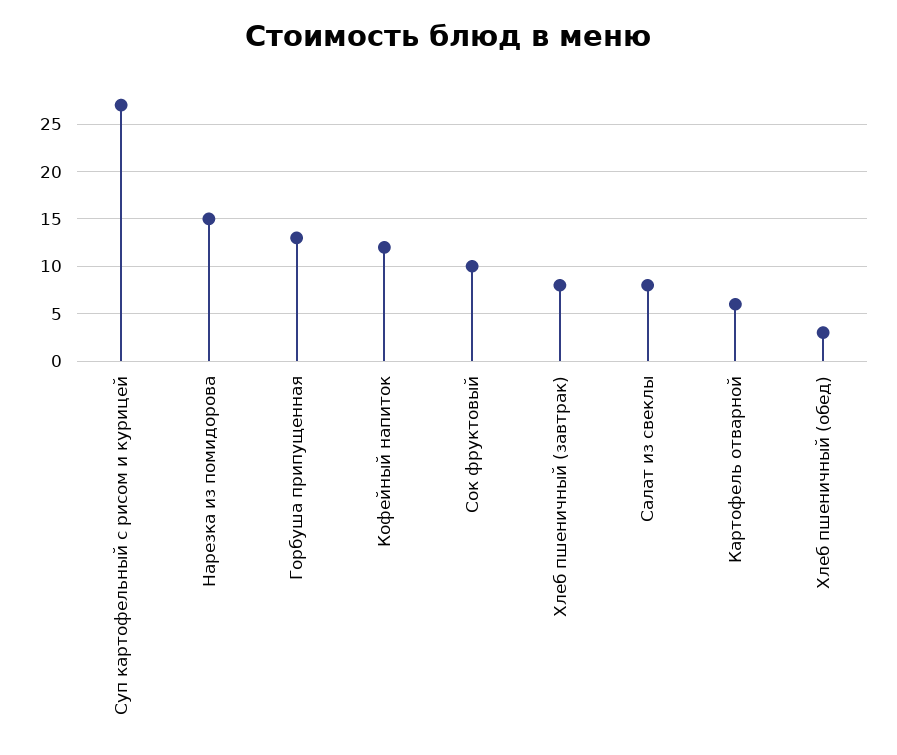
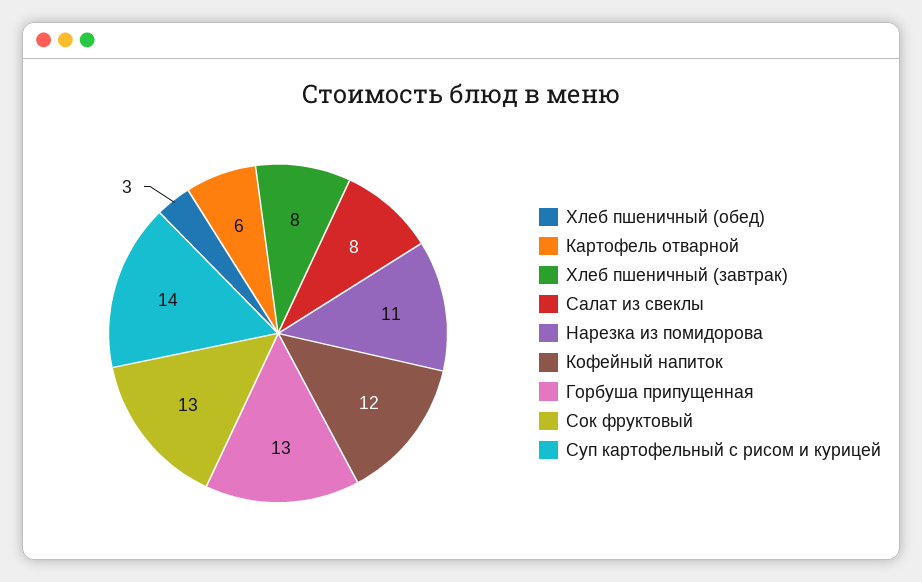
  {
-   "Суп картофельный с рисом и курицей": 27,
+   "Суп картофельный с рисом и курицей": 14,
-   "Нарезка из помидорова": 15,
+   "Нарезка из помидорова": 11,
    "Горбуша припущенная": 13,
    "Кофейный напиток": 12,
-   "Сок фруктовый": 10,
+   "Сок фруктовый": 13,
    "Хлеб пшеничный (завтрак)": 8,
    "Салат из свеклы": 8,
    "Картофель отварной": 6,
    "Хлеб пшеничный (обед)": 3
  }

